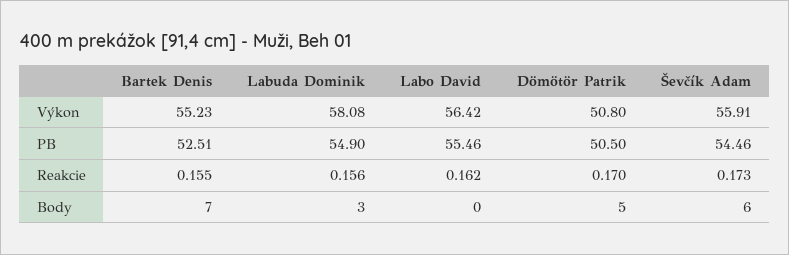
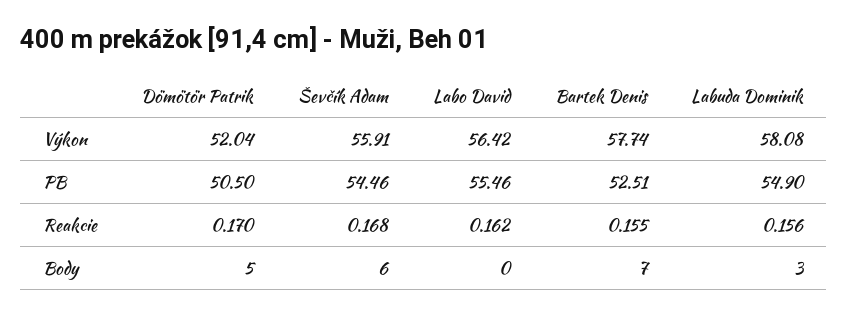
  {
    "Bartek Denis": {
-     "Výkon": 55.23,
+     "Výkon": 57.74,
      "PB": 52.51,
      "Reakcie": 0.155,
      "Body": 7
    },
    "Labuda Dominik": {
      "Výkon": 58.08,
      "PB": 54.9,
      "Reakcie": 0.156,
      "Body": 3
    },
    "Labo David": {
      "Výkon": 56.42,
      "PB": 55.46,
      "Reakcie": 0.162,
      "Body": 0
    },
    "Dömötör Patrik": {
-     "Výkon": 50.8,
+     "Výkon": 52.04,
      "PB": 50.5,
      "Reakcie": 0.17,
      "Body": 5
    },
    "Ševčík Adam": {
      "Výkon": 55.91,
      "PB": 54.46,
-     "Reakcie": 0.173,
+     "Reakcie": 0.168,
      "Body": 6
    }
  }

